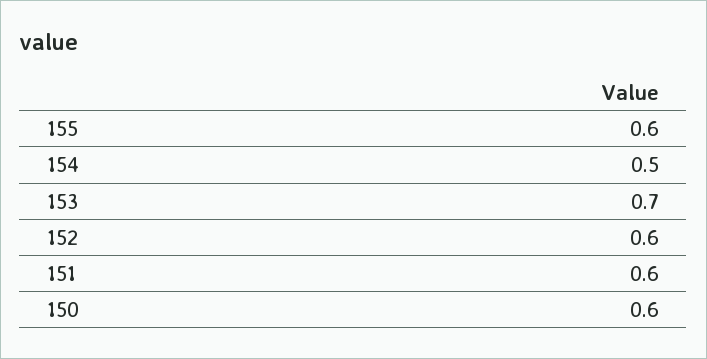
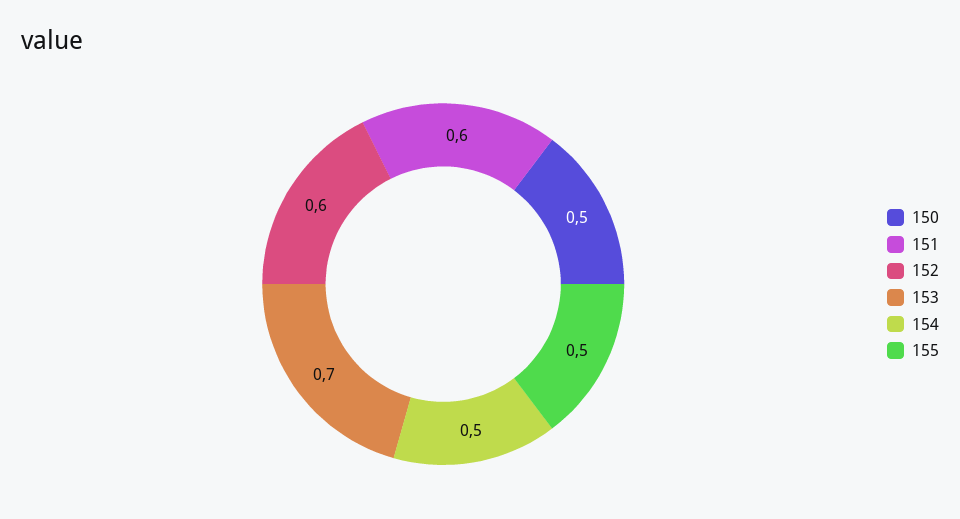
  {
-   "155": 0.6,
+   "155": 0.5,
    "154": 0.5,
    "153": 0.7,
    "152": 0.6,
    "151": 0.6,
-   "150": 0.6
+   "150": 0.5
  }

